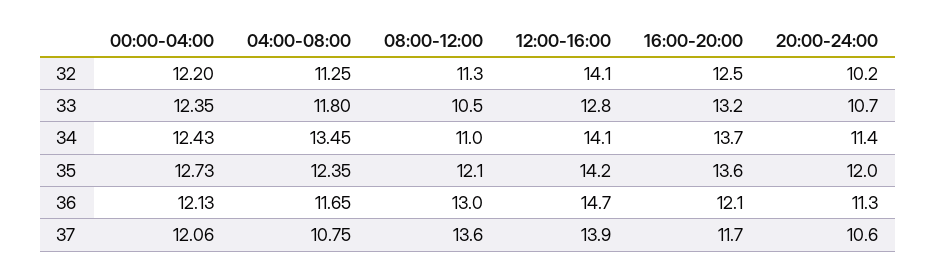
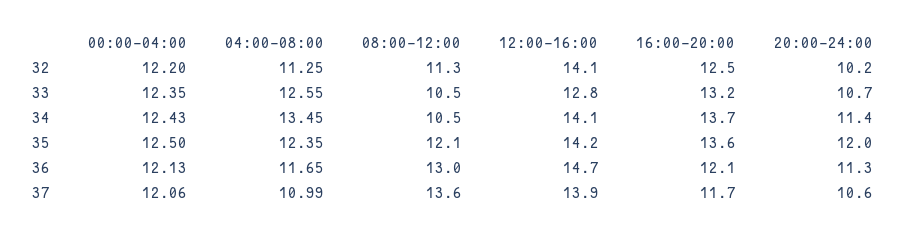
  {
    "00:00-04:00": {
      "32": 12.2,
      "33": 12.35,
      "34": 12.43,
-     "35": 12.73,
+     "35": 12.5,
      "36": 12.13,
      "37": 12.06
    },
    "04:00-08:00": {
      "32": 11.25,
-     "33": 11.8,
+     "33": 12.55,
      "34": 13.45,
      "35": 12.35,
      "36": 11.65,
-     "37": 10.75
+     "37": 10.99
    },
    "08:00-12:00": {
      "32": 11.3,
      "33": 10.5,
-     "34": 11,
+     "34": 10.5,
      "35": 12.1,
      "36": 13,
      "37": 13.6
    },
    "12:00-16:00": {
      "32": 14.1,
      "33": 12.8,
      "34": 14.1,
      "35": 14.2,
      "36": 14.7,
      "37": 13.9
    },
    "16:00-20:00": {
      "32": 12.5,
      "33": 13.2,
      "34": 13.7,
      "35": 13.6,
      "36": 12.1,
      "37": 11.7
    },
    "20:00-24:00": {
      "32": 10.2,
      "33": 10.7,
      "34": 11.4,
      "35": 12,
      "36": 11.3,
      "37": 10.6
    }
  }

